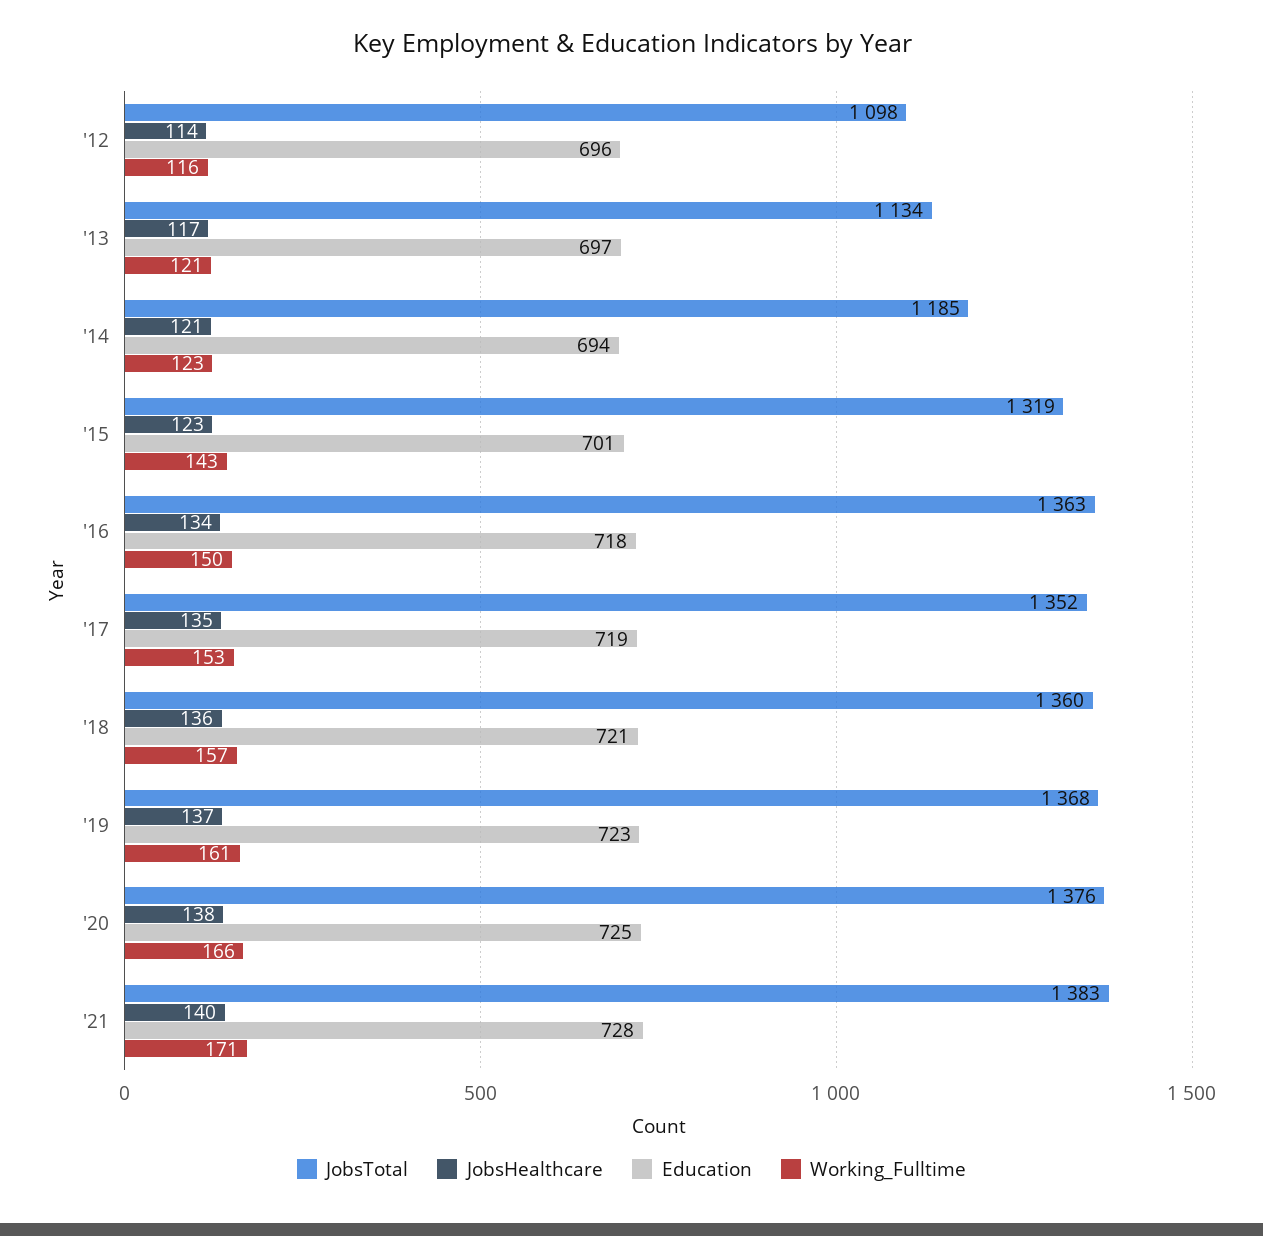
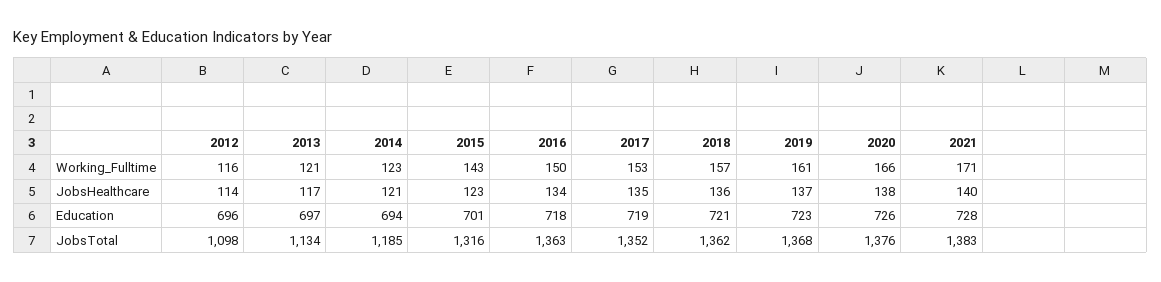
  {
    "JobsTotal": {
      "'12": 1098,
      "'13": 1134,
      "'14": 1185,
-     "'15": 1319,
+     "'15": 1316,
      "'16": 1363,
      "'17": 1352,
-     "'18": 1360,
+     "'18": 1362,
      "'19": 1368,
      "'20": 1376,
      "'21": 1383
    },
    "JobsHealthcare": {
      "'12": 114,
      "'13": 117,
      "'14": 121,
      "'15": 123,
      "'16": 134,
      "'17": 135,
      "'18": 136,
      "'19": 137,
      "'20": 138,
      "'21": 140
    },
    "Education": {
      "'12": 696,
      "'13": 697,
      "'14": 694,
      "'15": 701,
      "'16": 718,
      "'17": 719,
      "'18": 721,
      "'19": 723,
-     "'20": 725,
+     "'20": 726,
      "'21": 728
    },
    "Working_Fulltime": {
      "'12": 116,
      "'13": 121,
      "'14": 123,
      "'15": 143,
      "'16": 150,
      "'17": 153,
      "'18": 157,
      "'19": 161,
      "'20": 166,
      "'21": 171
    }
  }

